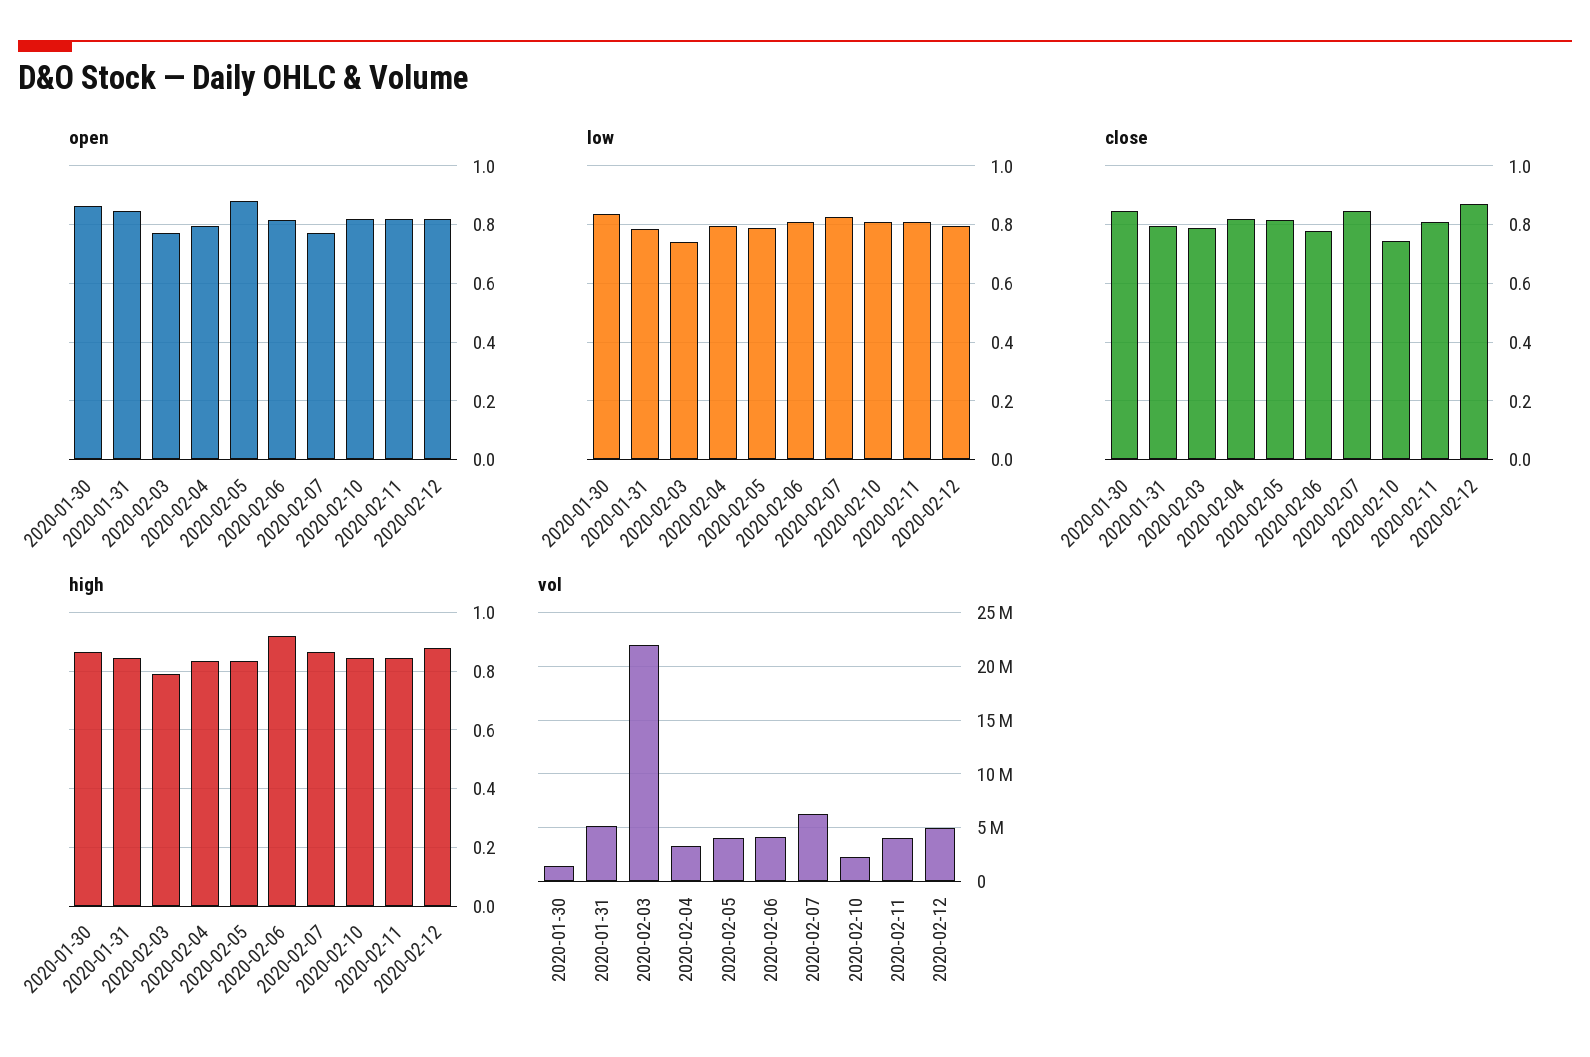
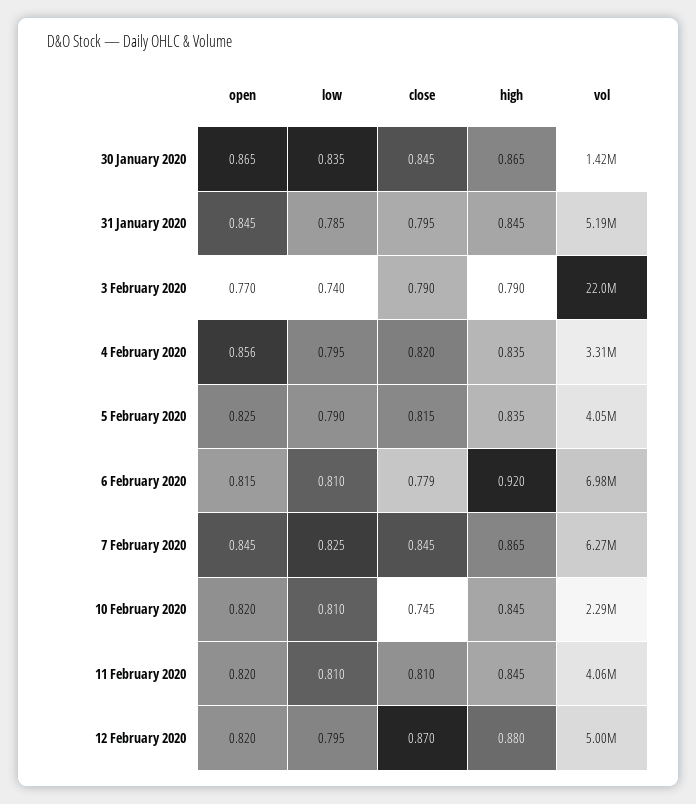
  {
    "open": {
      "2020-01-30": 0.865,
      "2020-01-31": 0.845,
      "2020-02-03": 0.77,
-     "2020-02-04": 0.8,
+     "2020-02-04": 0.856,
-     "2020-02-05": 0.875,
+     "2020-02-05": 0.825,
      "2020-02-06": 0.815,
-     "2020-02-07": 0.775,
+     "2020-02-07": 0.845,
      "2020-02-10": 0.82,
      "2020-02-11": 0.82,
      "2020-02-12": 0.82
    },
    "low": {
      "2020-01-30": 0.835,
      "2020-01-31": 0.785,
      "2020-02-03": 0.74,
      "2020-02-04": 0.795,
      "2020-02-05": 0.79,
      "2020-02-06": 0.81,
      "2020-02-07": 0.825,
      "2020-02-10": 0.81,
      "2020-02-11": 0.81,
      "2020-02-12": 0.795
    },
    "close": {
      "2020-01-30": 0.845,
      "2020-01-31": 0.795,
      "2020-02-03": 0.79,
      "2020-02-04": 0.82,
      "2020-02-05": 0.815,
      "2020-02-06": 0.779,
      "2020-02-07": 0.845,
      "2020-02-10": 0.745,
      "2020-02-11": 0.81,
      "2020-02-12": 0.87
    },
    "high": {
      "2020-01-30": 0.865,
      "2020-01-31": 0.845,
      "2020-02-03": 0.79,
      "2020-02-04": 0.835,
      "2020-02-05": 0.835,
      "2020-02-06": 0.92,
      "2020-02-07": 0.865,
      "2020-02-10": 0.845,
      "2020-02-11": 0.845,
      "2020-02-12": 0.88
    },
    "vol": {
      "2020-01-30": 1420000,
      "2020-01-31": 5190000,
      "2020-02-03": 22000000,
      "2020-02-04": 3310000,
      "2020-02-05": 4050000,
-     "2020-02-06": 4000000,
+     "2020-02-06": 6980000,
      "2020-02-07": 6270000,
      "2020-02-10": 2290000,
      "2020-02-11": 4060000,
      "2020-02-12": 5000000
    }
  }

